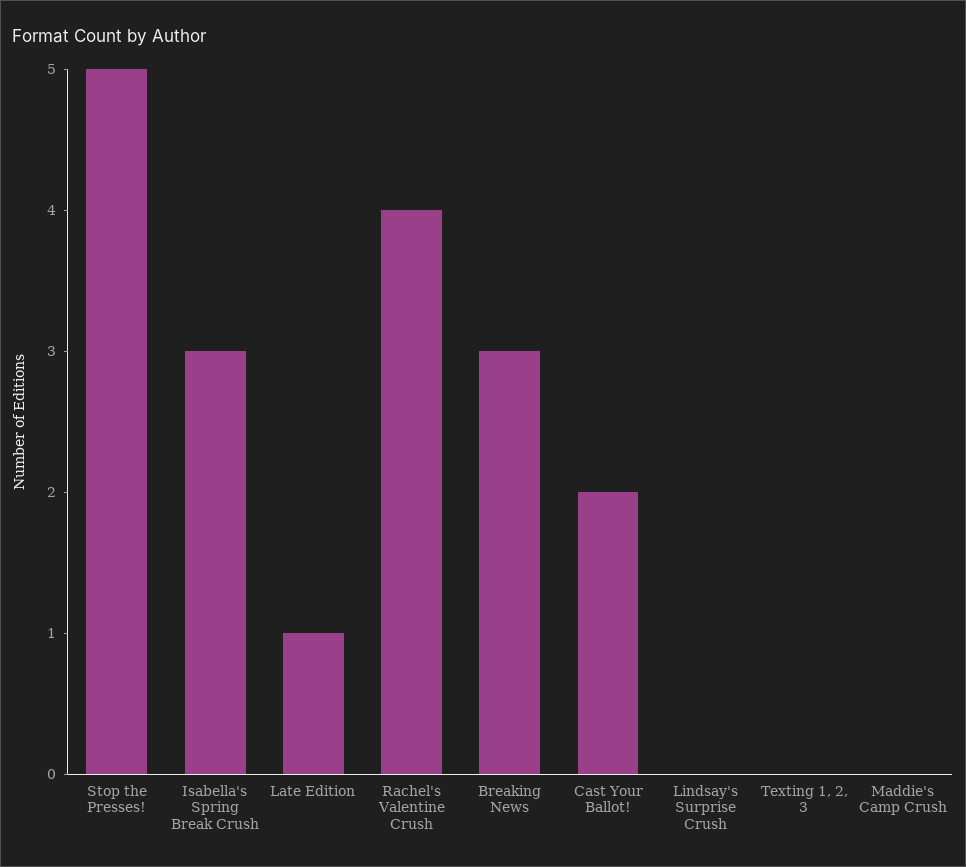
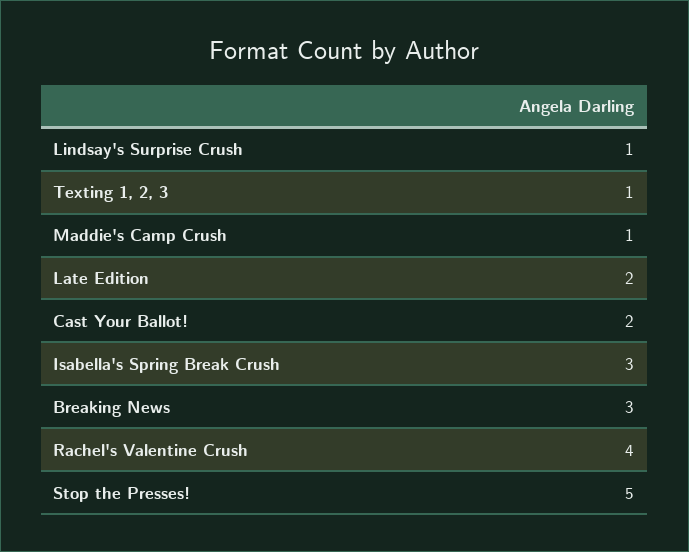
  {
    "Stop the Presses!": 5,
    "Isabella's Spring Break Crush": 3,
-   "Late Edition": 1,
+   "Late Edition": 2,
    "Rachel's Valentine Crush": 4,
    "Breaking News": 3,
    "Cast Your Ballot!": 2,
-   "Lindsay's Surprise Crush": 0,
+   "Lindsay's Surprise Crush": 1,
-   "Texting 1, 2, 3": 0,
+   "Texting 1, 2, 3": 1,
-   "Maddie's Camp Crush": 0
+   "Maddie's Camp Crush": 1
  }

